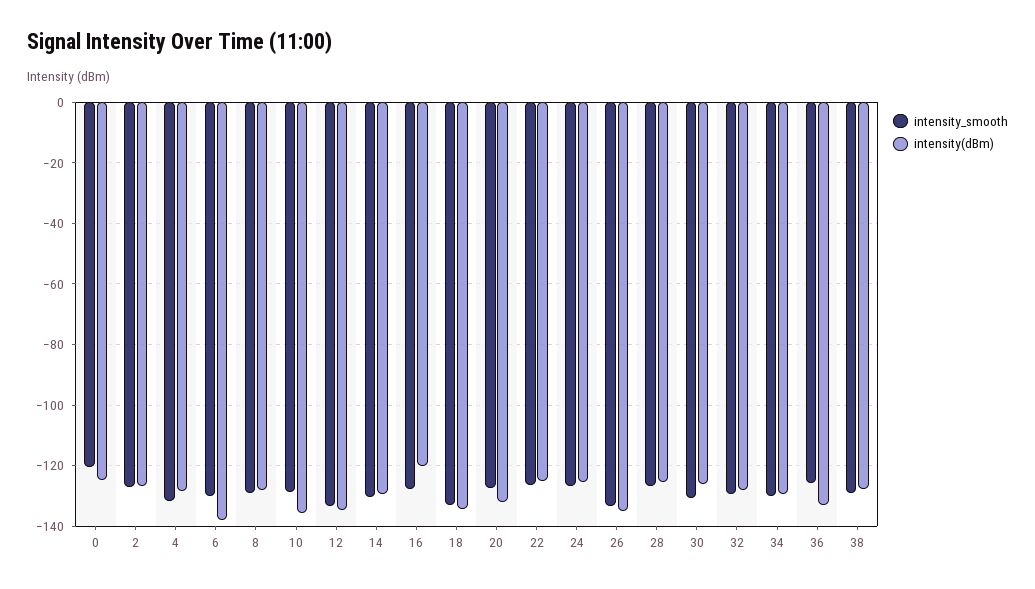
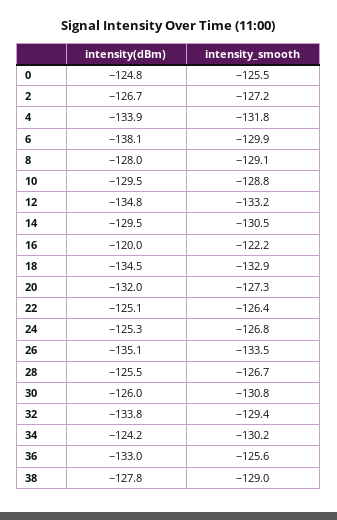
  {
    "intensity_smooth": {
-     "0": -120,
+     "0": -125.5,
      "2": -127.2,
      "4": -131.8,
      "6": -129.9,
      "8": -129.1,
      "10": -128.8,
      "12": -133.2,
      "14": -130.5,
-     "16": -128,
+     "16": -122.2,
      "18": -132.9,
      "20": -127.3,
      "22": -126.4,
      "24": -126.8,
      "26": -133.5,
      "28": -126.7,
      "30": -130.8,
      "32": -129.4,
      "34": -130.2,
      "36": -125.6,
      "38": -129
    },
    "intensity(dBm)": {
      "0": -124.8,
      "2": -126.7,
-     "4": -128,
+     "4": -133.9,
      "6": -138.1,
      "8": -128,
-     "10": -136,
+     "10": -129.5,
      "12": -134.8,
      "14": -129.5,
      "16": -120,
      "18": -134.5,
      "20": -132,
      "22": -125.1,
      "24": -125.3,
      "26": -135.1,
      "28": -125.5,
      "30": -126,
-     "32": -128,
+     "32": -133.8,
-     "34": -130,
+     "34": -124.2,
      "36": -133,
      "38": -127.8
    }
  }

